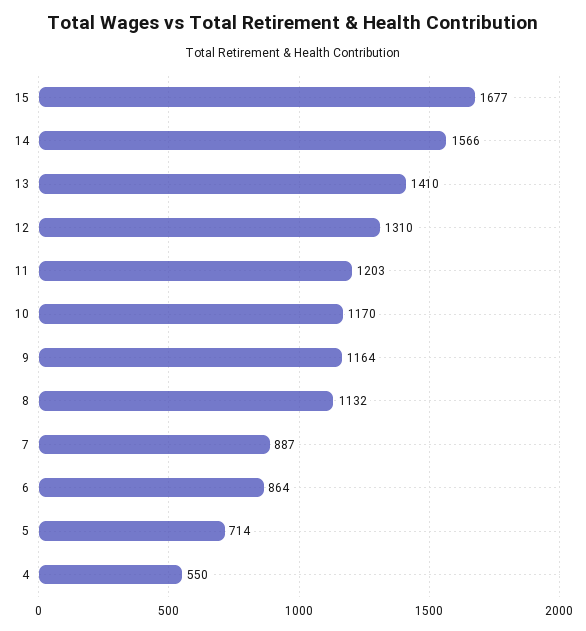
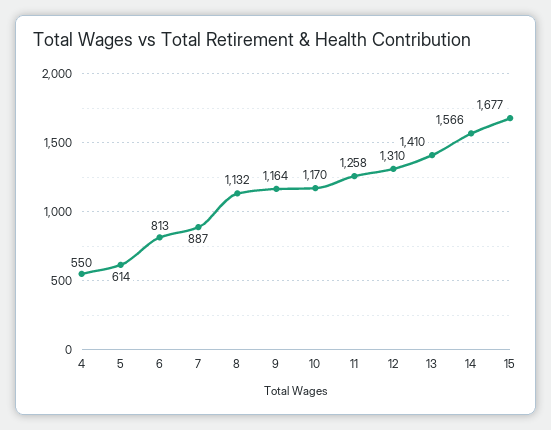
  {
    "15": 1677,
    "14": 1566,
    "13": 1410,
    "12": 1310,
-   "11": 1203,
+   "11": 1258,
    "10": 1170,
    "9": 1164,
    "8": 1132,
    "7": 887,
-   "6": 864,
+   "6": 813,
-   "5": 714,
+   "5": 614,
    "4": 550
  }

